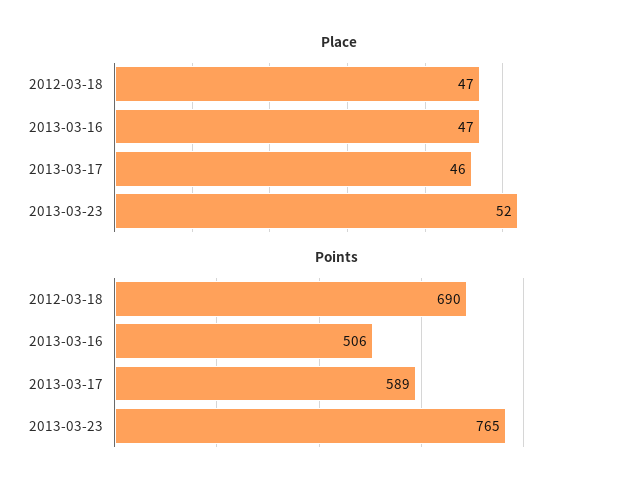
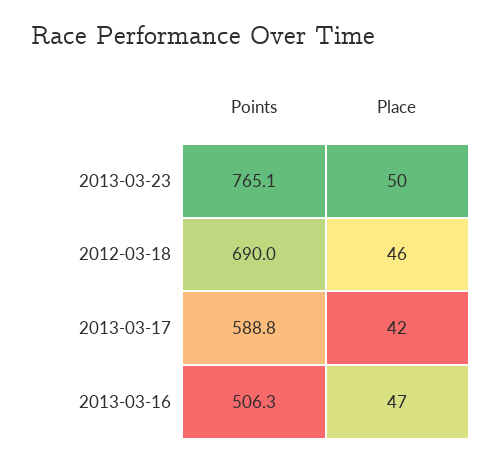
  {
    "Place": {
-     "2012-03-18": 47,
+     "2012-03-18": 46,
      "2013-03-16": 47,
-     "2013-03-17": 46,
+     "2013-03-17": 42,
-     "2013-03-23": 52
+     "2013-03-23": 50
    },
    "Points": {
      "2012-03-18": 690,
      "2013-03-16": 506.3,
      "2013-03-17": 588.8,
      "2013-03-23": 765.1
    }
  }

